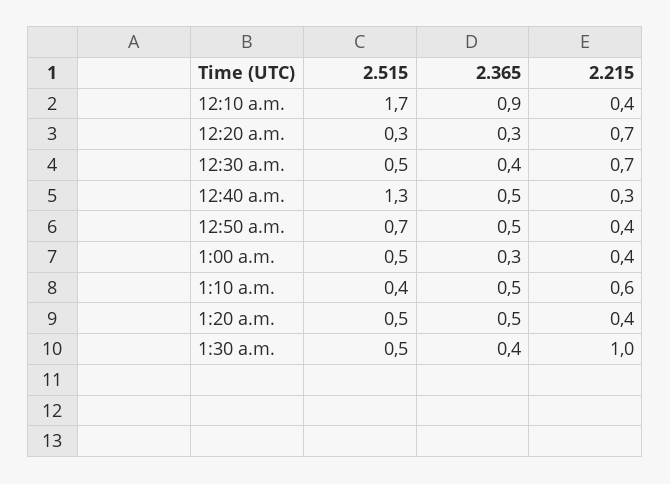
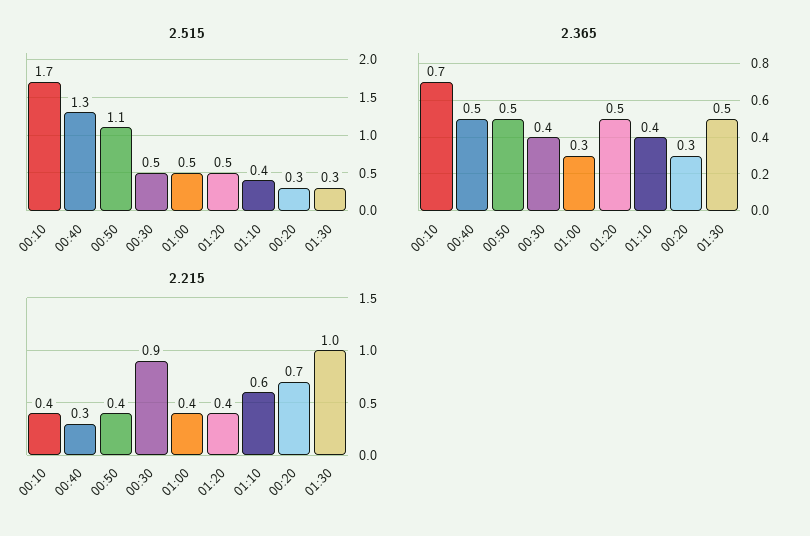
  {
    "2.515": {
      "12:10 a.m.": 1.7,
      "12:20 a.m.": 0.3,
      "12:30 a.m.": 0.5,
      "12:40 a.m.": 1.3,
-     "12:50 a.m.": 0.7,
+     "12:50 a.m.": 1.1,
      "1:00 a.m.": 0.5,
      "1:10 a.m.": 0.4,
      "1:20 a.m.": 0.5,
-     "1:30 a.m.": 0.5
+     "1:30 a.m.": 0.3
    },
    "2.365": {
-     "12:10 a.m.": 0.9,
+     "12:10 a.m.": 0.7,
      "12:20 a.m.": 0.3,
      "12:30 a.m.": 0.4,
      "12:40 a.m.": 0.5,
      "12:50 a.m.": 0.5,
      "1:00 a.m.": 0.3,
-     "1:10 a.m.": 0.5,
+     "1:10 a.m.": 0.4,
      "1:20 a.m.": 0.5,
-     "1:30 a.m.": 0.4
+     "1:30 a.m.": 0.5
    },
    "2.215": {
      "12:10 a.m.": 0.4,
      "12:20 a.m.": 0.7,
-     "12:30 a.m.": 0.7,
+     "12:30 a.m.": 0.9,
      "12:40 a.m.": 0.3,
      "12:50 a.m.": 0.4,
      "1:00 a.m.": 0.4,
      "1:10 a.m.": 0.6,
      "1:20 a.m.": 0.4,
      "1:30 a.m.": 1
    }
  }

